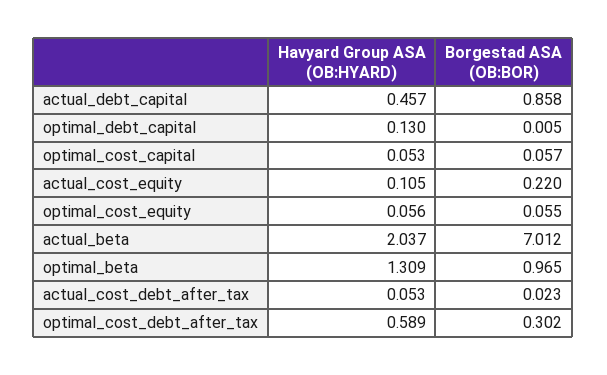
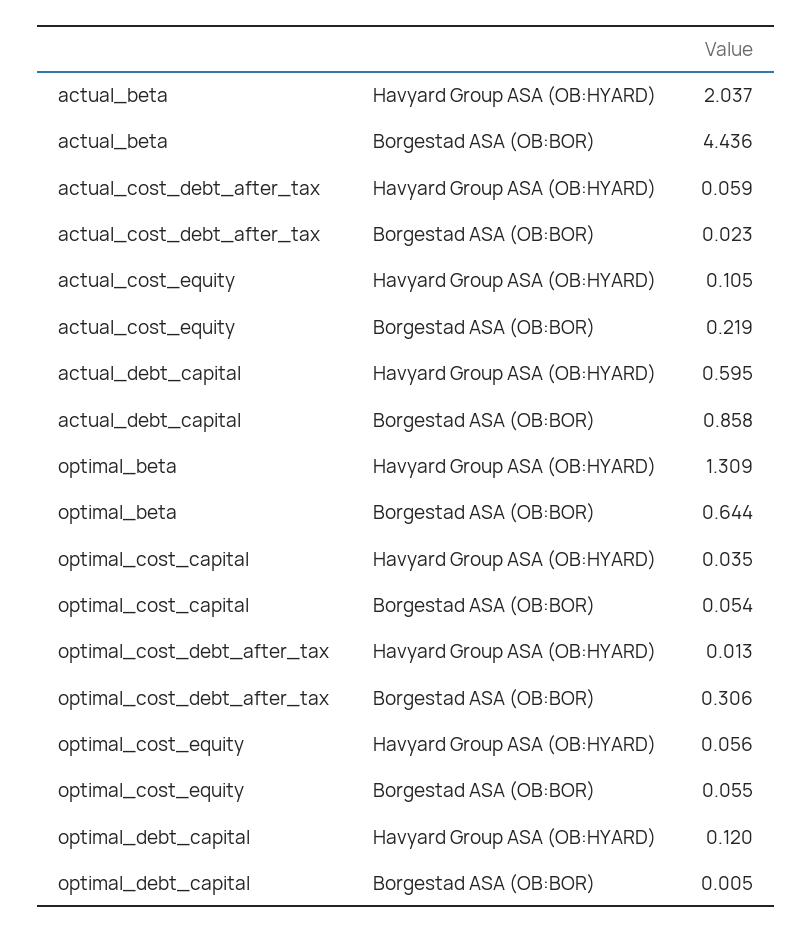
  {
    "Havyard Group ASA (OB:HYARD)": {
-     "actual_debt_capital": 0.457,
+     "actual_debt_capital": 0.595,
-     "optimal_debt_capital": 0.13,
+     "optimal_debt_capital": 0.12,
-     "optimal_cost_capital": 0.053,
+     "optimal_cost_capital": 0.035,
      "actual_cost_equity": 0.105,
      "optimal_cost_equity": 0.056,
      "actual_beta": 2.037,
      "optimal_beta": 1.309,
-     "actual_cost_debt_after_tax": 0.053,
+     "actual_cost_debt_after_tax": 0.059,
-     "optimal_cost_debt_after_tax": 0.589
+     "optimal_cost_debt_after_tax": 0.013
    },
    "Borgestad ASA (OB:BOR)": {
      "actual_debt_capital": 0.858,
      "optimal_debt_capital": 0.005,
-     "optimal_cost_capital": 0.057,
+     "optimal_cost_capital": 0.054,
-     "actual_cost_equity": 0.22,
+     "actual_cost_equity": 0.219,
      "optimal_cost_equity": 0.055,
-     "actual_beta": 7.012,
+     "actual_beta": 4.436,
-     "optimal_beta": 0.965,
+     "optimal_beta": 0.644,
      "actual_cost_debt_after_tax": 0.023,
-     "optimal_cost_debt_after_tax": 0.302
+     "optimal_cost_debt_after_tax": 0.306
    }
  }

